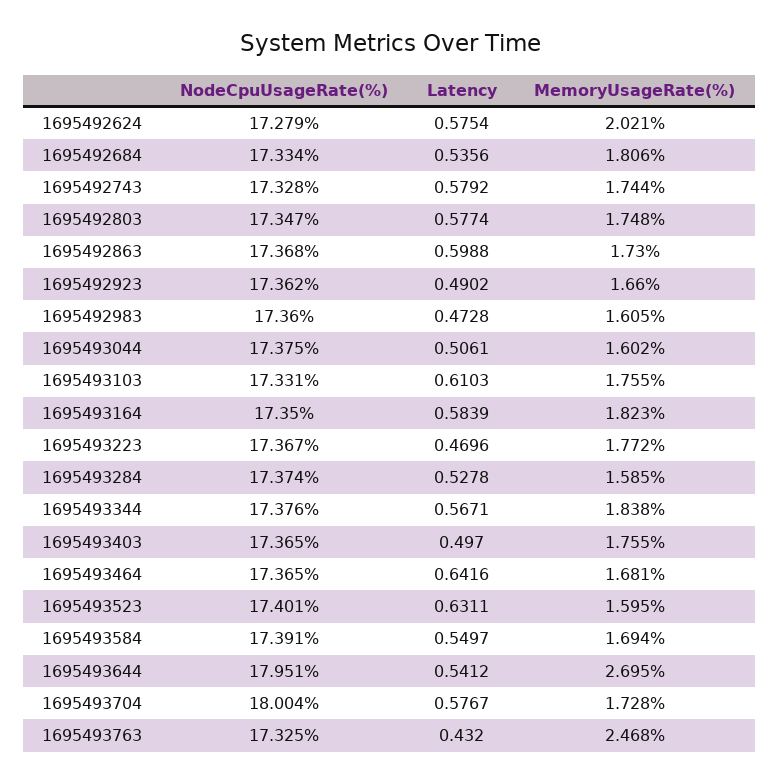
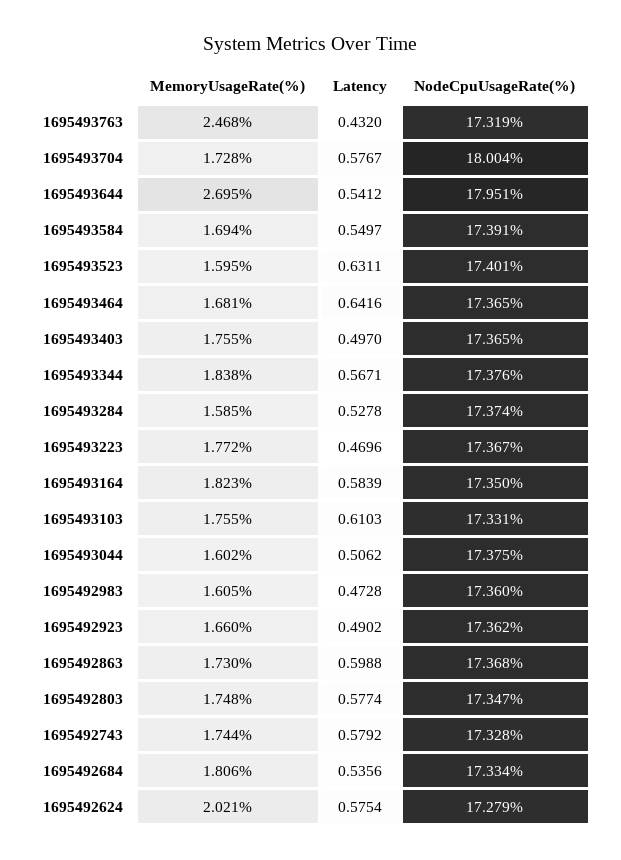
  {
    "NodeCpuUsageRate(%)": {
      "1695492624": 17.279,
      "1695492684": 17.334,
      "1695492743": 17.328,
      "1695492803": 17.347,
      "1695492863": 17.368,
      "1695492923": 17.362,
      "1695492983": 17.36,
      "1695493044": 17.375,
      "1695493103": 17.331,
      "1695493164": 17.35,
      "1695493223": 17.367,
      "1695493284": 17.374,
      "1695493344": 17.376,
      "1695493403": 17.365,
      "1695493464": 17.365,
      "1695493523": 17.401,
      "1695493584": 17.391,
      "1695493644": 17.951,
      "1695493704": 18.004,
-     "1695493763": 17.325
+     "1695493763": 17.319
    },
    "Latency": {
      "1695492624": 0.5754,
      "1695492684": 0.5356,
      "1695492743": 0.5792,
      "1695492803": 0.5774,
      "1695492863": 0.5988,
      "1695492923": 0.4902,
      "1695492983": 0.4728,
-     "1695493044": 0.5061,
+     "1695493044": 0.5062,
      "1695493103": 0.6103,
      "1695493164": 0.5839,
      "1695493223": 0.4696,
      "1695493284": 0.5278,
      "1695493344": 0.5671,
      "1695493403": 0.497,
      "1695493464": 0.6416,
      "1695493523": 0.6311,
      "1695493584": 0.5497,
      "1695493644": 0.5412,
      "1695493704": 0.5767,
      "1695493763": 0.432
    },
    "MemoryUsageRate(%)": {
      "1695492624": 2.021,
      "1695492684": 1.806,
      "1695492743": 1.744,
      "1695492803": 1.748,
      "1695492863": 1.73,
      "1695492923": 1.66,
      "1695492983": 1.605,
      "1695493044": 1.602,
      "1695493103": 1.755,
      "1695493164": 1.823,
      "1695493223": 1.772,
      "1695493284": 1.585,
      "1695493344": 1.838,
      "1695493403": 1.755,
      "1695493464": 1.681,
      "1695493523": 1.595,
      "1695493584": 1.694,
      "1695493644": 2.695,
      "1695493704": 1.728,
      "1695493763": 2.468
    }
  }

